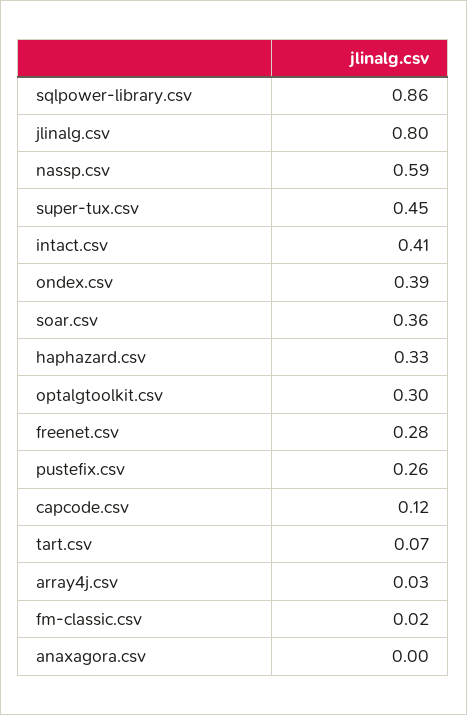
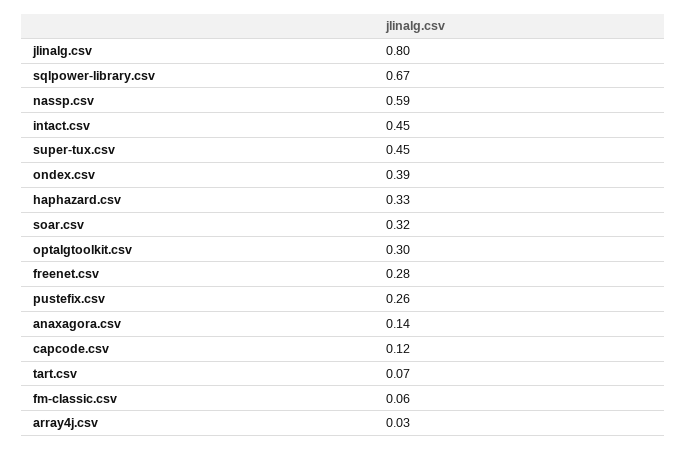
  {
-   "sqlpower-library.csv": 0.86,
+   "sqlpower-library.csv": 0.67,
    "jlinalg.csv": 0.8,
    "nassp.csv": 0.59,
    "super-tux.csv": 0.45,
-   "intact.csv": 0.41,
+   "intact.csv": 0.45,
    "ondex.csv": 0.39,
-   "soar.csv": 0.36,
+   "soar.csv": 0.32,
    "haphazard.csv": 0.33,
    "optalgtoolkit.csv": 0.3,
    "freenet.csv": 0.28,
    "pustefix.csv": 0.26,
    "capcode.csv": 0.12,
    "tart.csv": 0.07,
    "array4j.csv": 0.03,
-   "fm-classic.csv": 0.02,
+   "fm-classic.csv": 0.06,
-   "anaxagora.csv": 0
+   "anaxagora.csv": 0.14
  }

